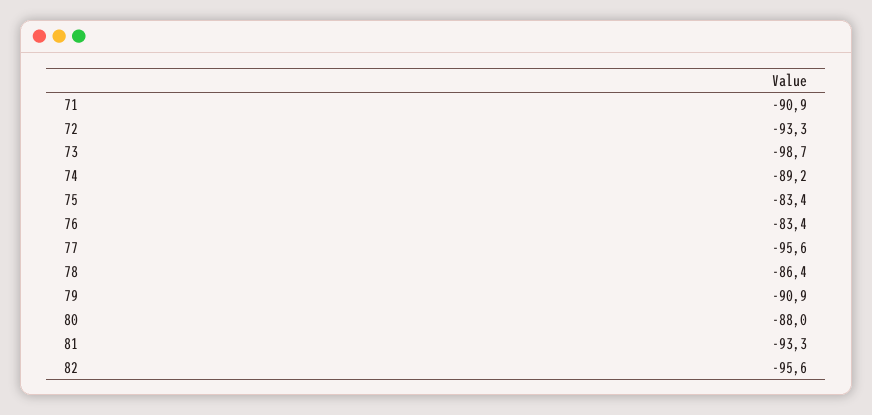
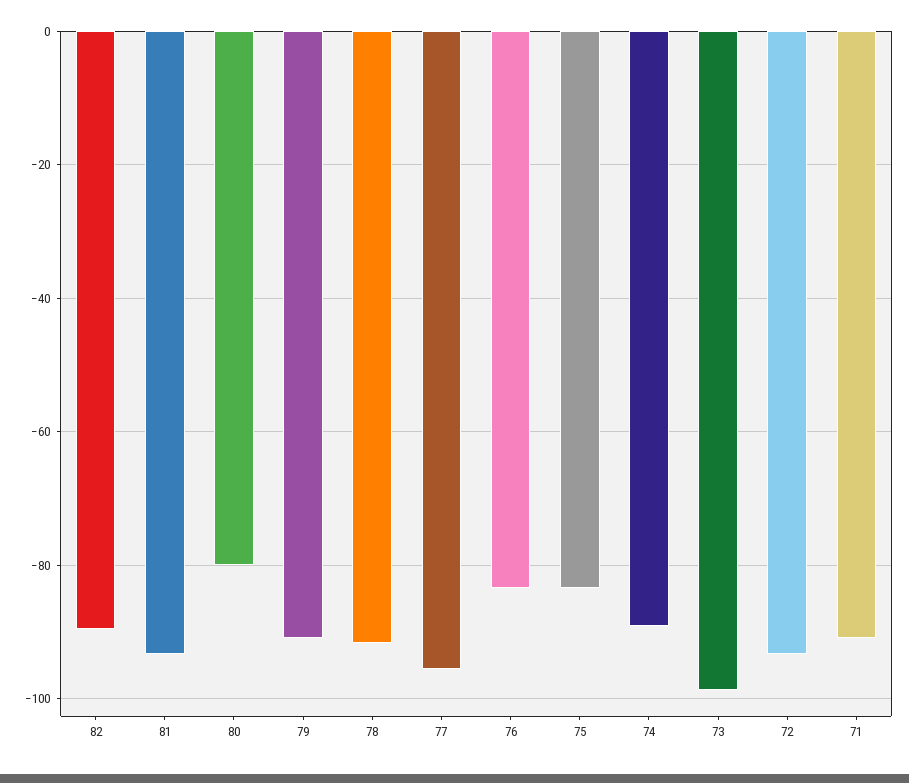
  {
    "71": -90.9,
    "72": -93.3,
    "73": -98.7,
    "74": -89.2,
    "75": -83.4,
    "76": -83.4,
    "77": -95.6,
-   "78": -86.4,
+   "78": -92,
    "79": -90.9,
-   "80": -88,
+   "80": -80,
    "81": -93.3,
-   "82": -95.6
+   "82": -90
  }

